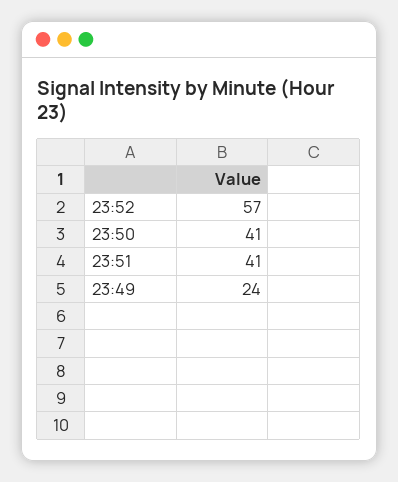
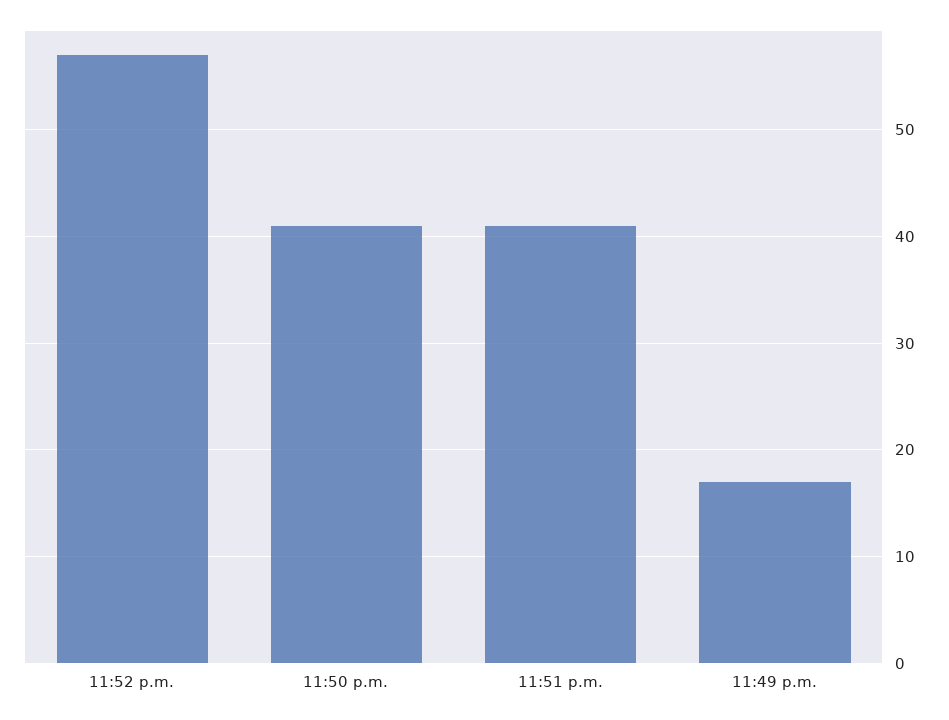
  {
    "23:52": 57,
    "23:50": 41,
    "23:51": 41,
-   "23:49": 24
+   "23:49": 17
  }

